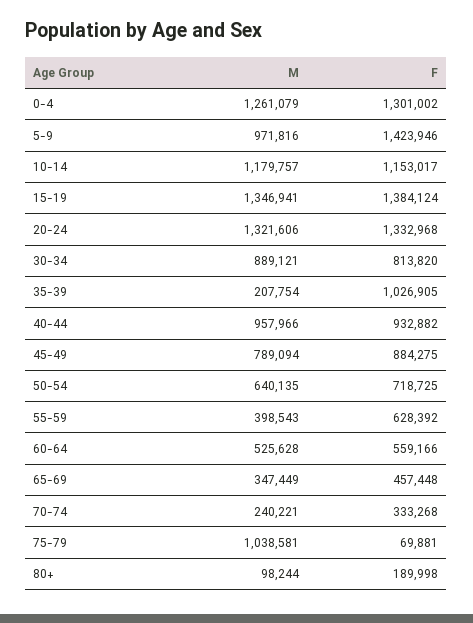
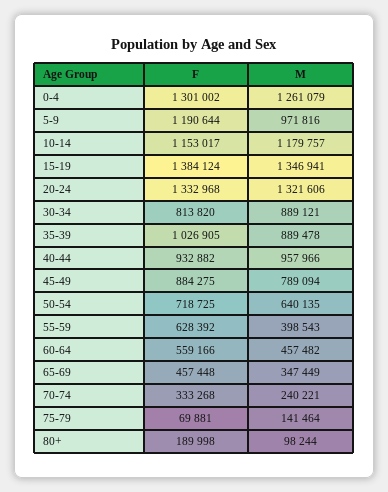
  {
    "M": {
      "0-4": 1261079,
      "5-9": 971816,
      "10-14": 1179757,
      "15-19": 1346941,
      "20-24": 1321606,
      "30-34": 889121,
-     "35-39": 207754,
+     "35-39": 889478,
      "40-44": 957966,
      "45-49": 789094,
      "50-54": 640135,
      "55-59": 398543,
-     "60-64": 525628,
+     "60-64": 457482,
      "65-69": 347449,
      "70-74": 240221,
-     "75-79": 1038581,
+     "75-79": 141464,
      "80+": 98244
    },
    "F": {
      "0-4": 1301002,
-     "5-9": 1423946,
+     "5-9": 1190644,
      "10-14": 1153017,
      "15-19": 1384124,
      "20-24": 1332968,
      "30-34": 813820,
      "35-39": 1026905,
      "40-44": 932882,
      "45-49": 884275,
      "50-54": 718725,
      "55-59": 628392,
      "60-64": 559166,
      "65-69": 457448,
      "70-74": 333268,
      "75-79": 69881,
      "80+": 189998
    }
  }

